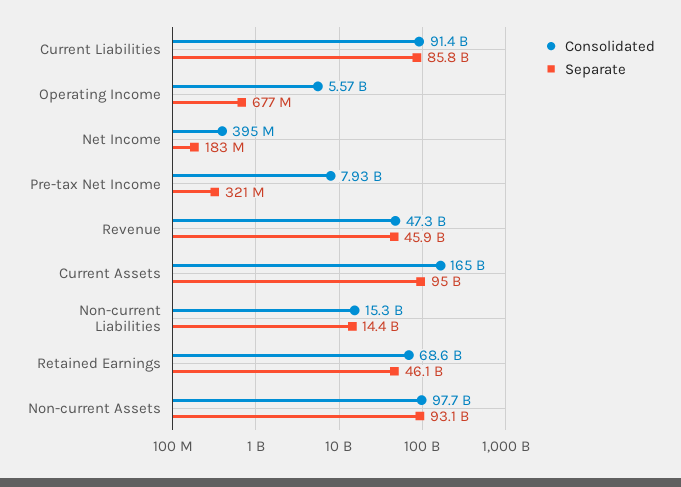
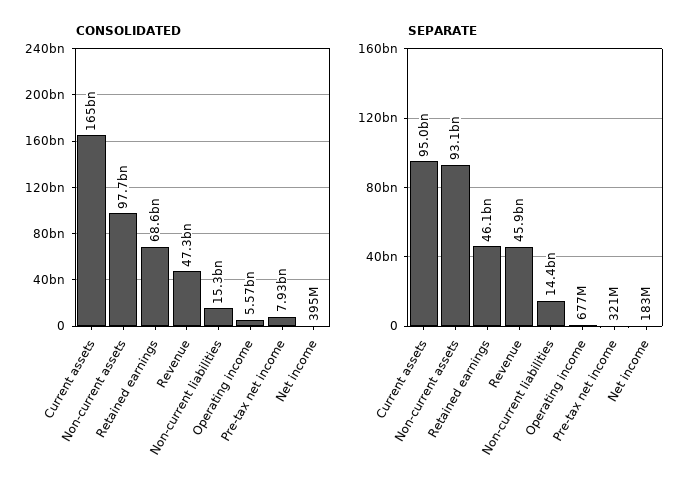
  {
    "Consolidated": {
-     "Current Liabilities": 91400000000,
      "Operating Income": 5570000000,
      "Net Income": 395000000,
      "Pre-tax Net Income": 7930000000,
      "Revenue": 47300000000,
      "Current Assets": 165000000000,
      "Non-current Liabilities": 15300000000,
      "Retained Earnings": 68600000000,
      "Non-current Assets": 97700000000
    },
    "Separate": {
-     "Current Liabilities": 85800000000,
      "Operating Income": 677000000,
      "Net Income": 183000000,
      "Pre-tax Net Income": 321000000,
      "Revenue": 45900000000,
      "Current Assets": 95000000000,
      "Non-current Liabilities": 14400000000,
      "Retained Earnings": 46100000000,
      "Non-current Assets": 93100000000
    }
  }

